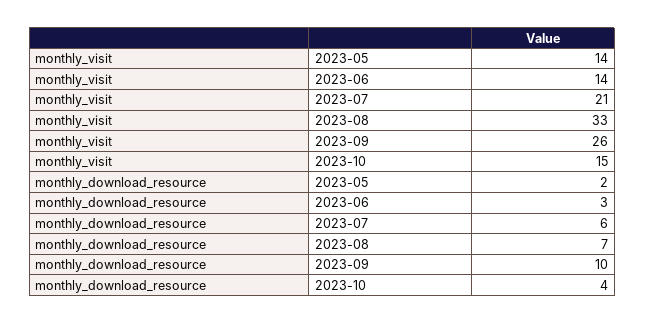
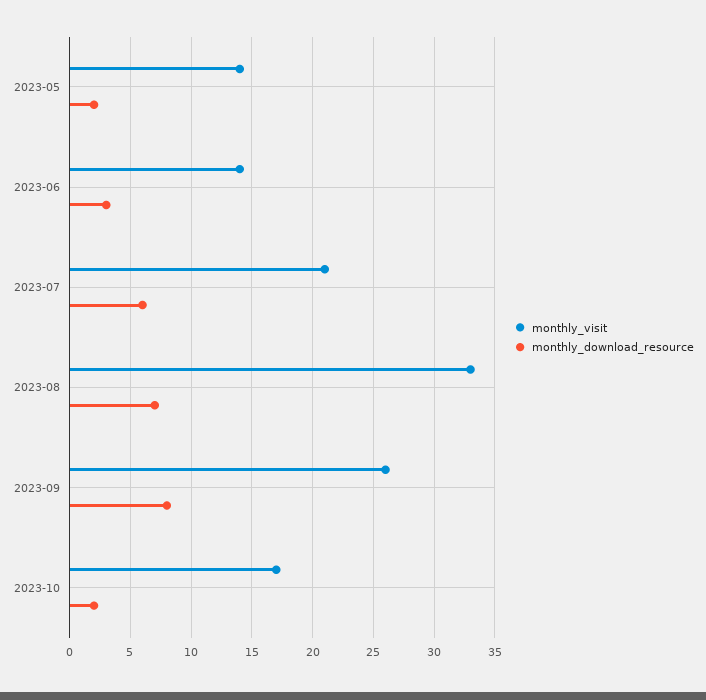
  {
    "monthly_visit": {
      "2023-05": 14,
      "2023-06": 14,
      "2023-07": 21,
      "2023-08": 33,
      "2023-09": 26,
-     "2023-10": 15
+     "2023-10": 17
    },
    "monthly_download_resource": {
      "2023-05": 2,
      "2023-06": 3,
      "2023-07": 6,
      "2023-08": 7,
-     "2023-09": 10,
+     "2023-09": 8,
-     "2023-10": 4
+     "2023-10": 2
    }
  }

